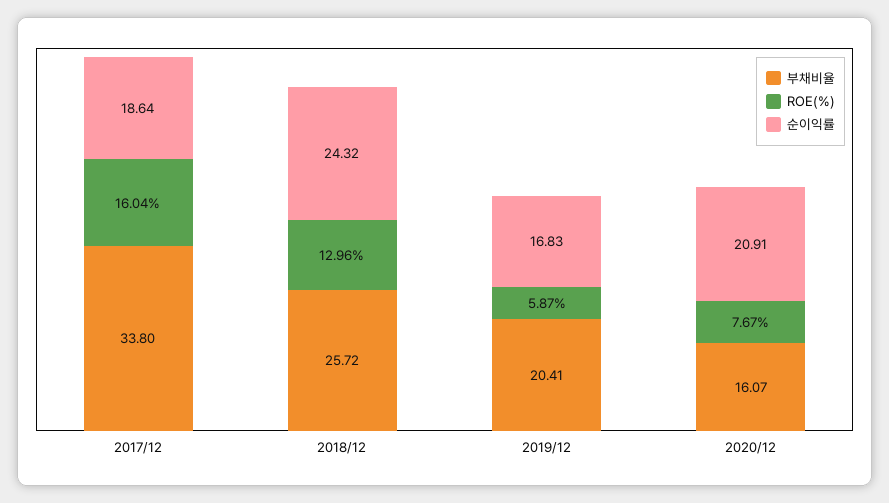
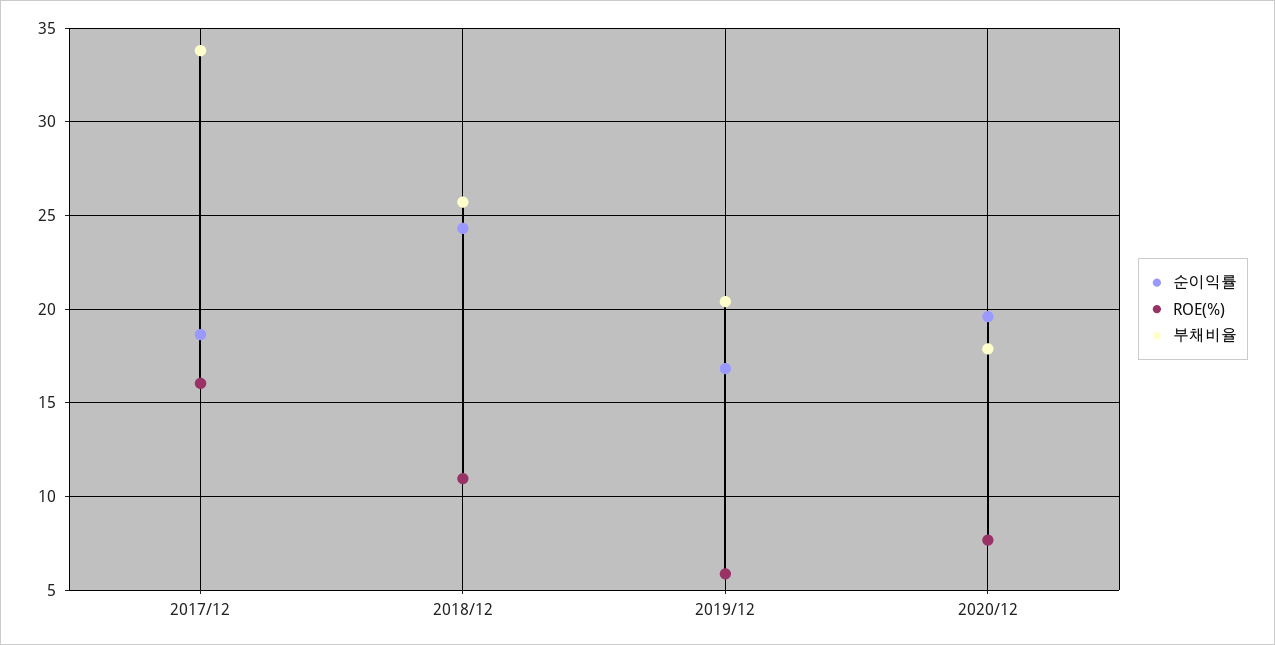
  {
    "부채비율": {
      "2017/12": 33.8,
      "2018/12": 25.72,
      "2019/12": 20.41,
-     "2020/12": 16.07
+     "2020/12": 18
    },
    "ROE(%)": {
      "2017/12": 16.04,
-     "2018/12": 12.96,
+     "2018/12": 11,
      "2019/12": 5.87,
      "2020/12": 7.67
    },
    "순이익률": {
      "2017/12": 18.64,
      "2018/12": 24.32,
      "2019/12": 16.83,
-     "2020/12": 20.91
+     "2020/12": 19.5
    }
  }

